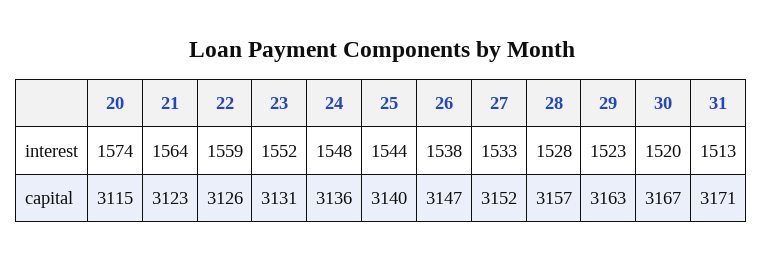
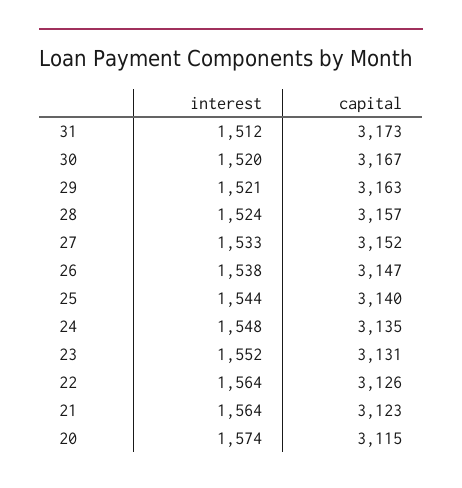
  {
    "20": {
      "interest": 1574,
      "capital": 3115
    },
    "21": {
      "interest": 1564,
      "capital": 3123
    },
    "22": {
-     "interest": 1559,
+     "interest": 1564,
      "capital": 3126
    },
    "23": {
      "interest": 1552,
      "capital": 3131
    },
    "24": {
      "interest": 1548,
-     "capital": 3136
+     "capital": 3135
    },
    "25": {
      "interest": 1544,
      "capital": 3140
    },
    "26": {
      "interest": 1538,
      "capital": 3147
    },
    "27": {
      "interest": 1533,
      "capital": 3152
    },
    "28": {
-     "interest": 1528,
+     "interest": 1524,
      "capital": 3157
    },
    "29": {
-     "interest": 1523,
+     "interest": 1521,
      "capital": 3163
    },
    "30": {
      "interest": 1520,
      "capital": 3167
    },
    "31": {
-     "interest": 1513,
+     "interest": 1512,
-     "capital": 3171
+     "capital": 3173
    }
  }

